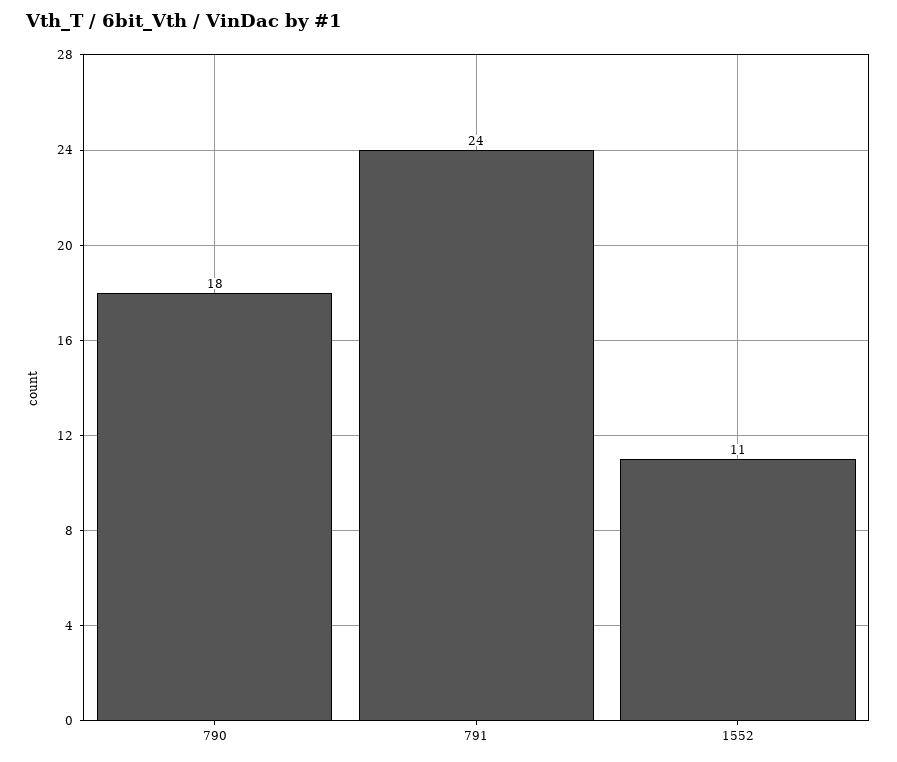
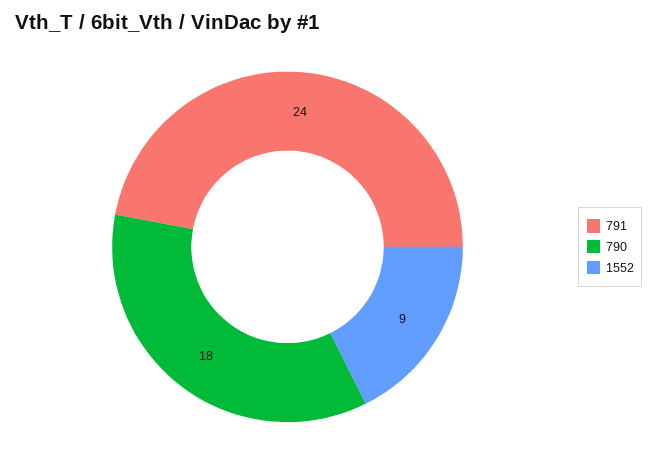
  {
    "790": 18,
    "791": 24,
-   "1552": 11
+   "1552": 9
  }

